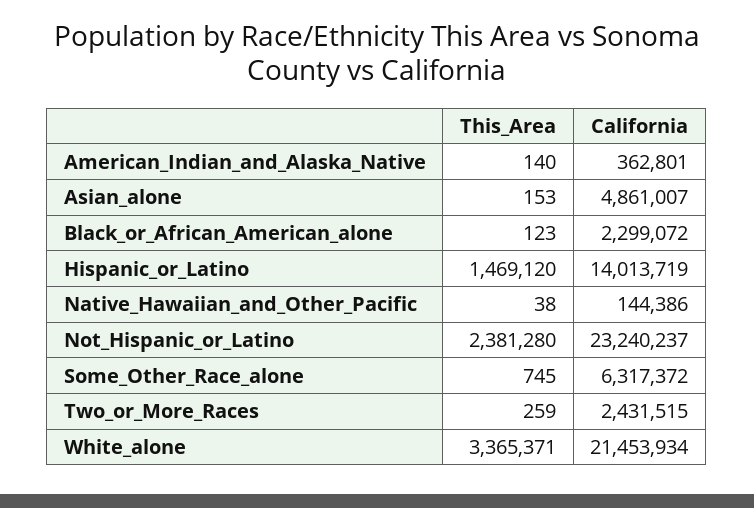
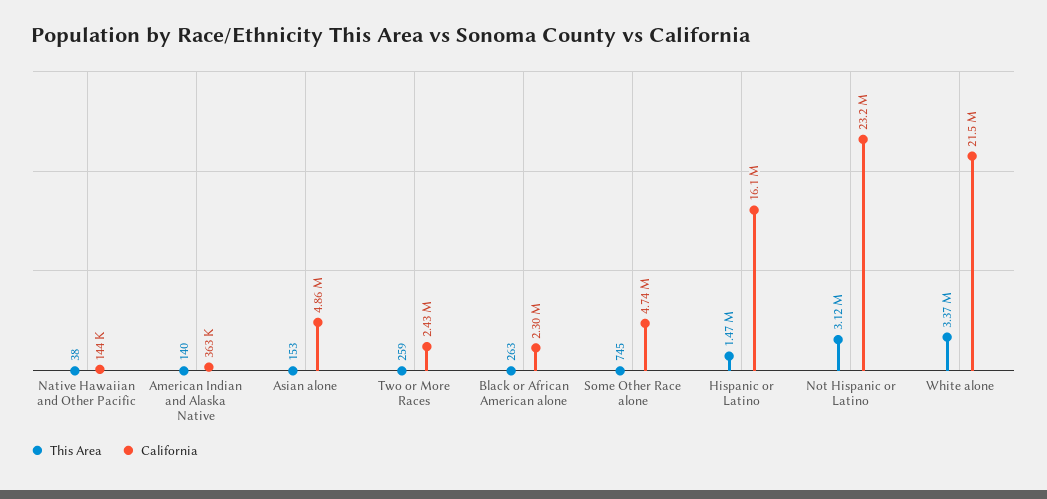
  {
    "This_Area": {
      "American_Indian_and_Alaska_Native": 140,
      "Asian_alone": 153,
-     "Black_or_African_American_alone": 123,
+     "Black_or_African_American_alone": 263,
      "Hispanic_or_Latino": 1469120,
      "Native_Hawaiian_and_Other_Pacific": 38,
-     "Not_Hispanic_or_Latino": 2381280,
+     "Not_Hispanic_or_Latino": 3120000,
      "Some_Other_Race_alone": 745,
      "Two_or_More_Races": 259,
      "White_alone": 3365371
    },
    "California": {
      "American_Indian_and_Alaska_Native": 362801,
      "Asian_alone": 4861007,
      "Black_or_African_American_alone": 2299072,
-     "Hispanic_or_Latino": 14013719,
+     "Hispanic_or_Latino": 16100000,
      "Native_Hawaiian_and_Other_Pacific": 144386,
      "Not_Hispanic_or_Latino": 23240237,
-     "Some_Other_Race_alone": 6317372,
+     "Some_Other_Race_alone": 4740000,
      "Two_or_More_Races": 2431515,
      "White_alone": 21453934
    }
  }

